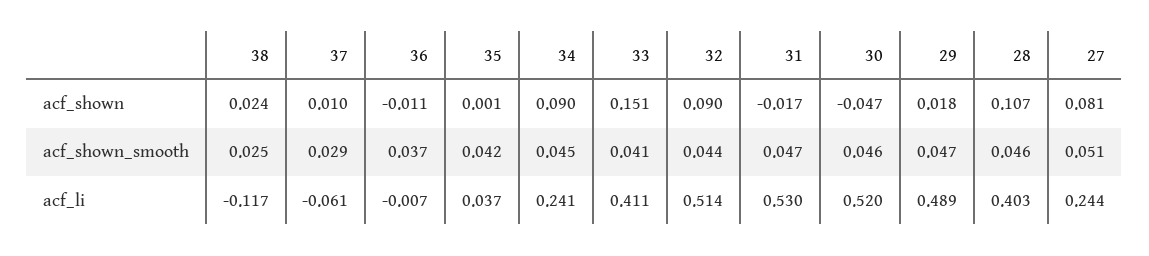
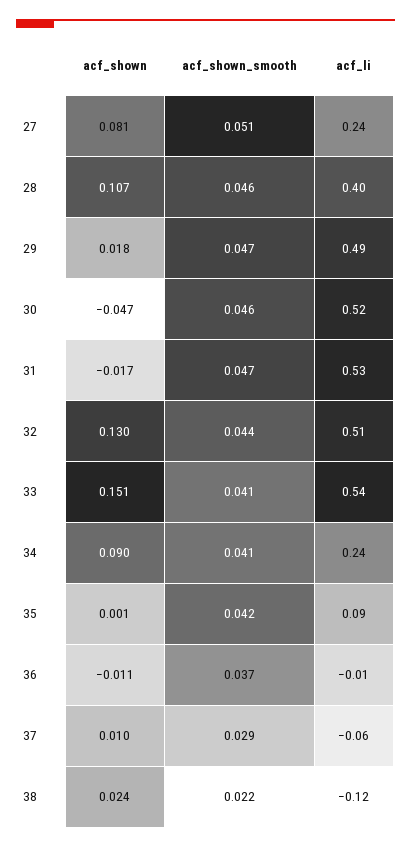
  {
    "38": {
      "acf_shown": 0.024,
-     "acf_shown_smooth": 0.025,
+     "acf_shown_smooth": 0.022,
      "acf_li": -0.117
    },
    "37": {
      "acf_shown": 0.01,
      "acf_shown_smooth": 0.029,
      "acf_li": -0.061
    },
    "36": {
      "acf_shown": -0.011,
      "acf_shown_smooth": 0.037,
      "acf_li": -0.007
    },
    "35": {
      "acf_shown": 0.001,
      "acf_shown_smooth": 0.042,
-     "acf_li": 0.037
+     "acf_li": 0.09
    },
    "34": {
      "acf_shown": 0.09,
-     "acf_shown_smooth": 0.045,
+     "acf_shown_smooth": 0.041,
      "acf_li": 0.241
    },
    "33": {
      "acf_shown": 0.151,
      "acf_shown_smooth": 0.041,
-     "acf_li": 0.411
+     "acf_li": 0.54
    },
    "32": {
-     "acf_shown": 0.09,
+     "acf_shown": 0.13,
      "acf_shown_smooth": 0.044,
      "acf_li": 0.514
    },
    "31": {
      "acf_shown": -0.017,
      "acf_shown_smooth": 0.047,
      "acf_li": 0.53
    },
    "30": {
      "acf_shown": -0.047,
      "acf_shown_smooth": 0.046,
      "acf_li": 0.52
    },
    "29": {
      "acf_shown": 0.018,
      "acf_shown_smooth": 0.047,
      "acf_li": 0.489
    },
    "28": {
      "acf_shown": 0.107,
      "acf_shown_smooth": 0.046,
      "acf_li": 0.403
    },
    "27": {
      "acf_shown": 0.081,
      "acf_shown_smooth": 0.051,
      "acf_li": 0.244
    }
  }

